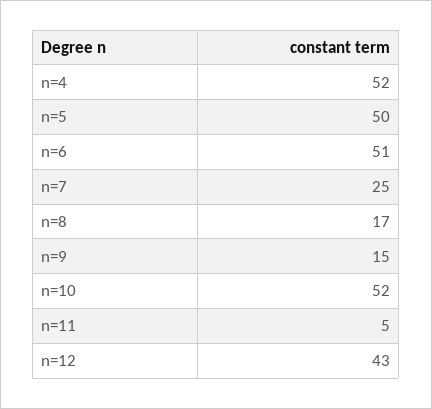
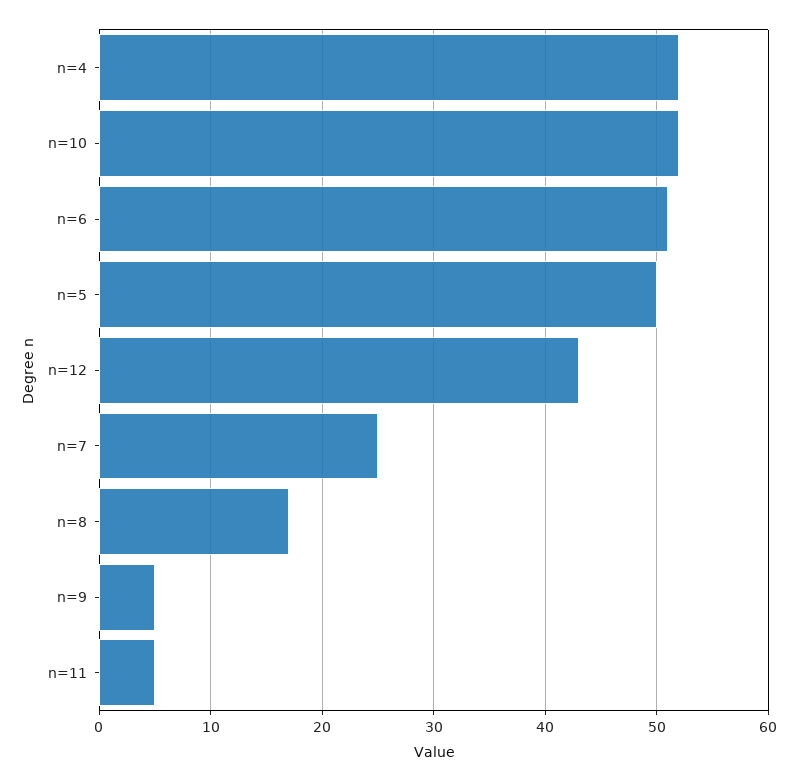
  {
    "n=4": 52,
    "n=5": 50,
    "n=6": 51,
    "n=7": 25,
    "n=8": 17,
-   "n=9": 15,
+   "n=9": 5,
    "n=10": 52,
    "n=11": 5,
    "n=12": 43
  }

